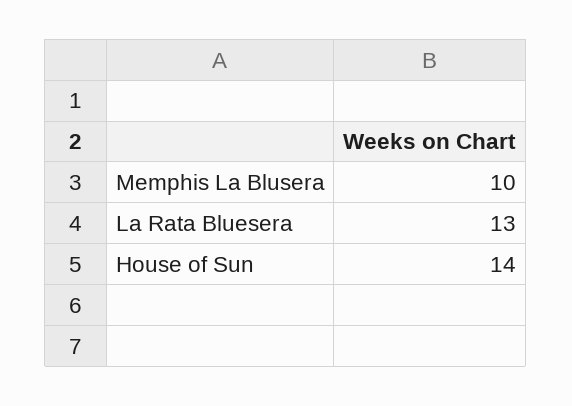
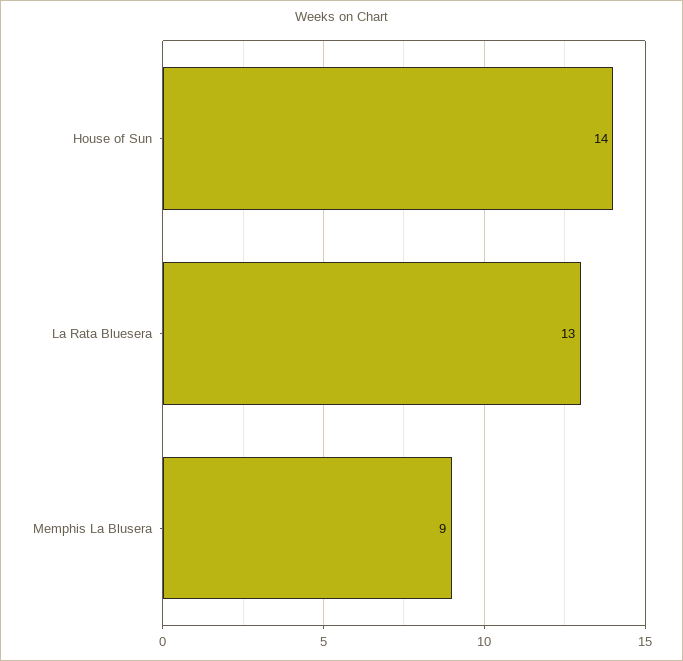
  {
-   "Memphis La Blusera": 10,
+   "Memphis La Blusera": 9,
    "La Rata Bluesera": 13,
    "House of Sun": 14
  }

